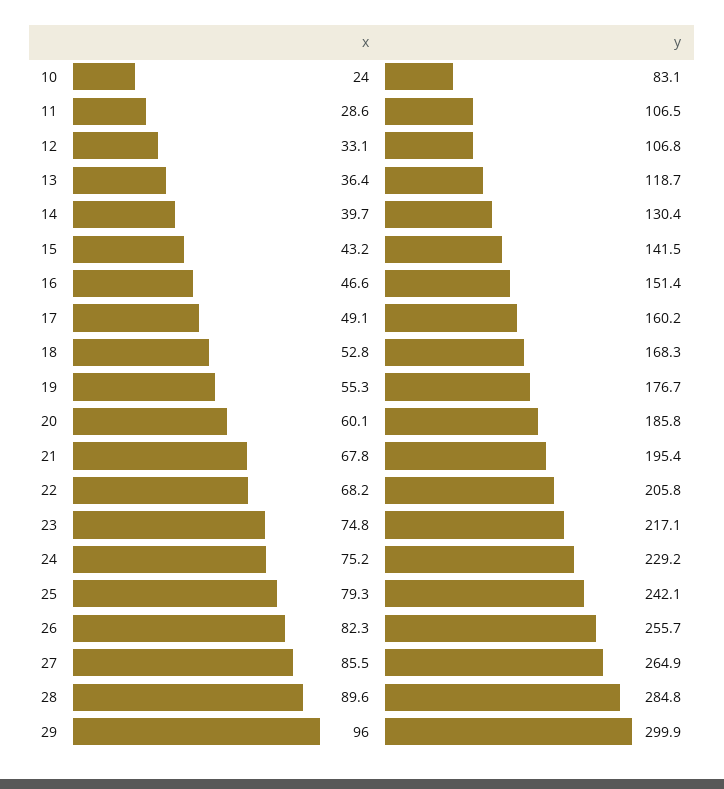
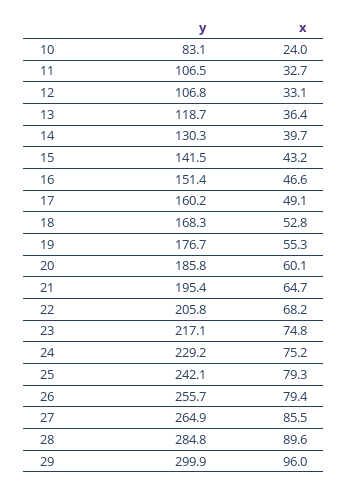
  {
    "x": {
      "10": 24,
-     "11": 28.6,
+     "11": 32.7,
      "12": 33.1,
      "13": 36.4,
      "14": 39.7,
      "15": 43.2,
      "16": 46.6,
      "17": 49.1,
      "18": 52.8,
      "19": 55.3,
      "20": 60.1,
-     "21": 67.8,
+     "21": 64.7,
      "22": 68.2,
      "23": 74.8,
      "24": 75.2,
      "25": 79.3,
-     "26": 82.3,
+     "26": 79.4,
      "27": 85.5,
      "28": 89.6,
      "29": 96
    },
    "y": {
      "10": 83.1,
      "11": 106.5,
      "12": 106.8,
      "13": 118.7,
-     "14": 130.4,
+     "14": 130.3,
      "15": 141.5,
      "16": 151.4,
      "17": 160.2,
      "18": 168.3,
      "19": 176.7,
      "20": 185.8,
      "21": 195.4,
      "22": 205.8,
      "23": 217.1,
      "24": 229.2,
      "25": 242.1,
      "26": 255.7,
      "27": 264.9,
      "28": 284.8,
      "29": 299.9
    }
  }

